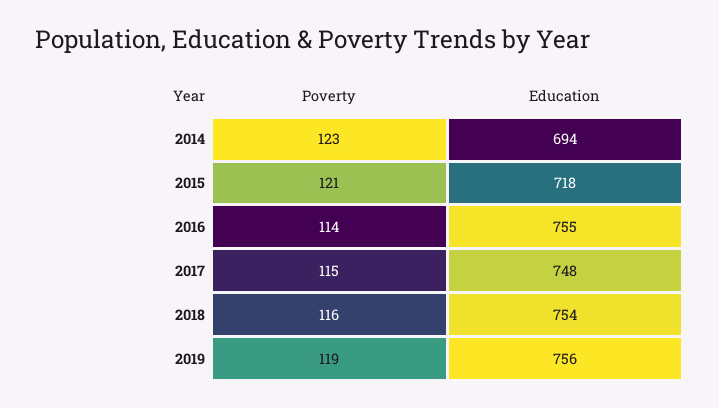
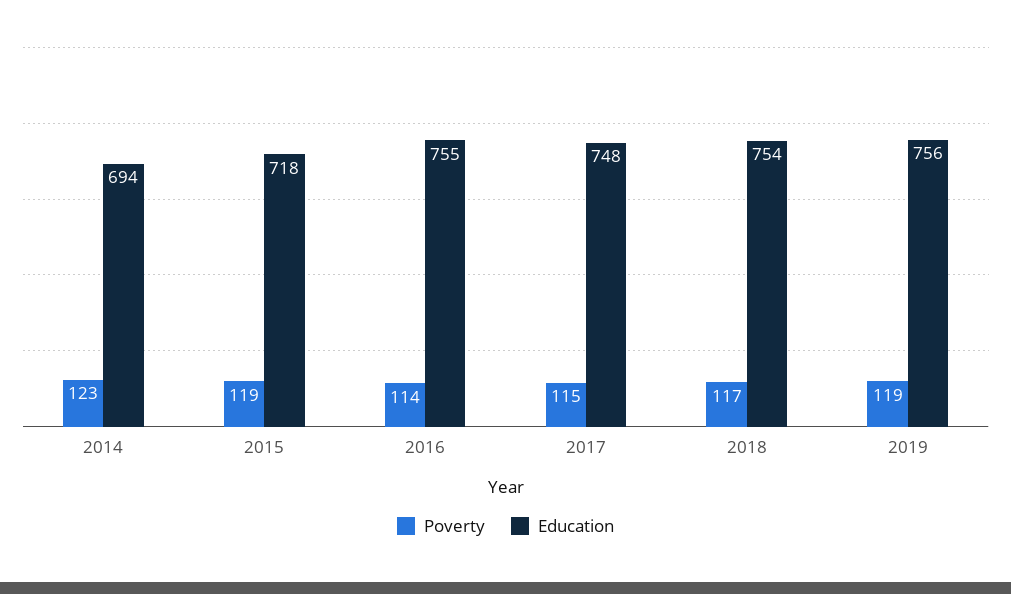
  {
    "Poverty": {
      "2014": 123,
-     "2015": 121,
+     "2015": 119,
      "2016": 114,
      "2017": 115,
-     "2018": 116,
+     "2018": 117,
      "2019": 119
    },
    "Education": {
      "2014": 694,
      "2015": 718,
      "2016": 755,
      "2017": 748,
      "2018": 754,
      "2019": 756
    }
  }

